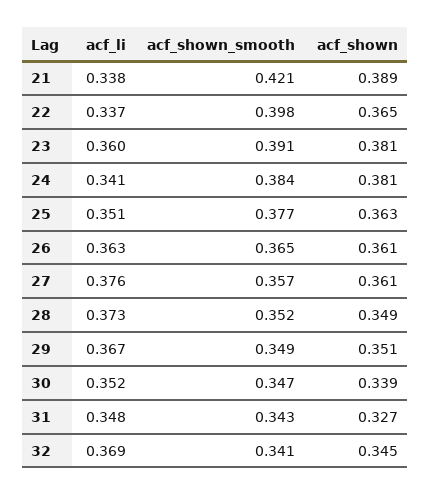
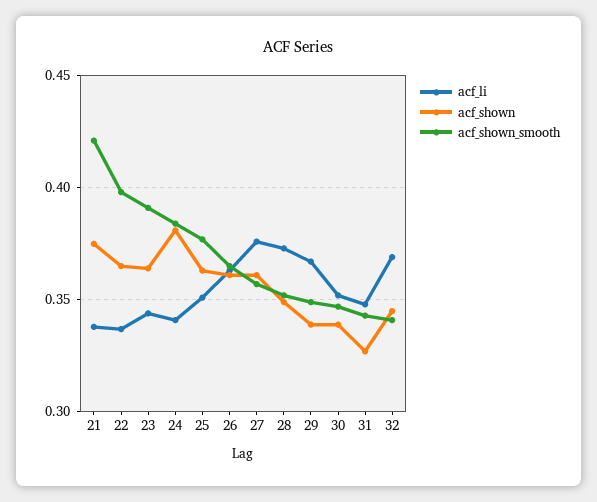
  {
    "acf_li": {
      "21": 0.338,
      "22": 0.337,
-     "23": 0.36,
+     "23": 0.345,
      "24": 0.341,
      "25": 0.351,
      "26": 0.363,
      "27": 0.376,
      "28": 0.373,
      "29": 0.367,
      "30": 0.352,
      "31": 0.348,
      "32": 0.369
    },
    "acf_shown_smooth": {
      "21": 0.421,
      "22": 0.398,
      "23": 0.391,
      "24": 0.384,
      "25": 0.377,
      "26": 0.365,
      "27": 0.357,
      "28": 0.352,
      "29": 0.349,
      "30": 0.347,
      "31": 0.343,
      "32": 0.341
    },
    "acf_shown": {
-     "21": 0.389,
+     "21": 0.375,
      "22": 0.365,
-     "23": 0.381,
+     "23": 0.365,
      "24": 0.381,
      "25": 0.363,
      "26": 0.361,
      "27": 0.361,
      "28": 0.349,
-     "29": 0.351,
+     "29": 0.34,
      "30": 0.339,
      "31": 0.327,
      "32": 0.345
    }
  }

